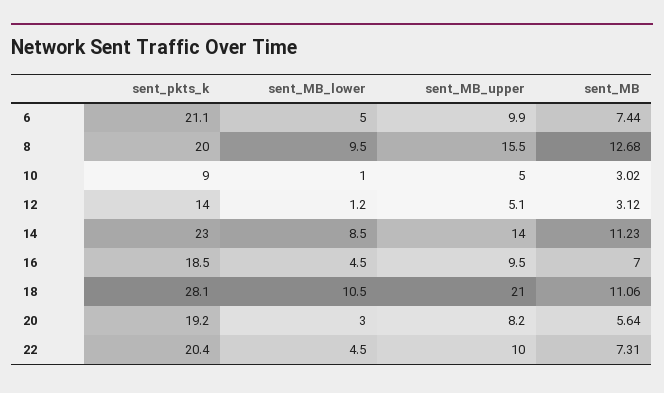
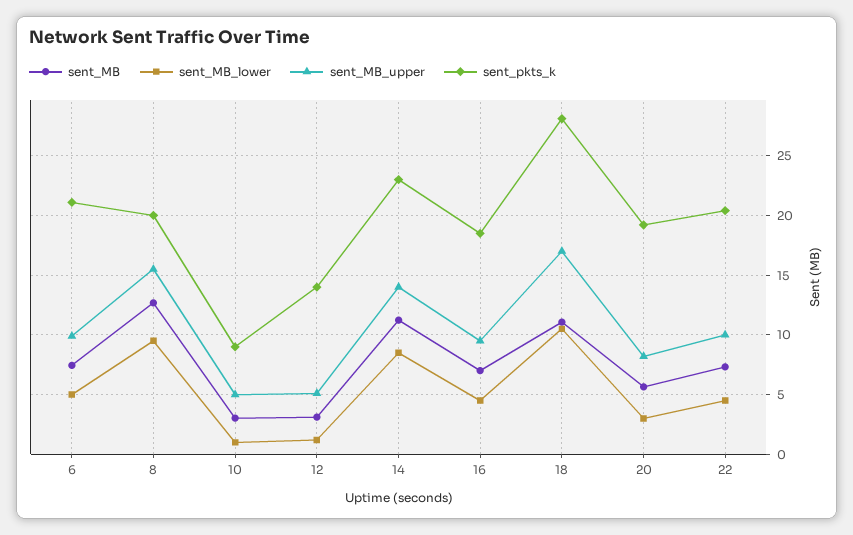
  {
    "sent_pkts_k": {
      "6": 21.1,
      "8": 20,
      "10": 9,
      "12": 14,
      "14": 23,
      "16": 18.5,
      "18": 28.1,
      "20": 19.2,
      "22": 20.4
    },
    "sent_MB_lower": {
      "6": 5,
      "8": 9.5,
      "10": 1,
      "12": 1.2,
      "14": 8.5,
      "16": 4.5,
      "18": 10.5,
      "20": 3,
      "22": 4.5
    },
    "sent_MB_upper": {
      "6": 9.9,
      "8": 15.5,
      "10": 5,
      "12": 5.1,
      "14": 14,
      "16": 9.5,
-     "18": 21,
+     "18": 17,
      "20": 8.2,
      "22": 10
    },
    "sent_MB": {
      "6": 7.44,
      "8": 12.68,
      "10": 3.02,
      "12": 3.12,
      "14": 11.23,
      "16": 7,
      "18": 11.06,
      "20": 5.64,
      "22": 7.31
    }
  }

